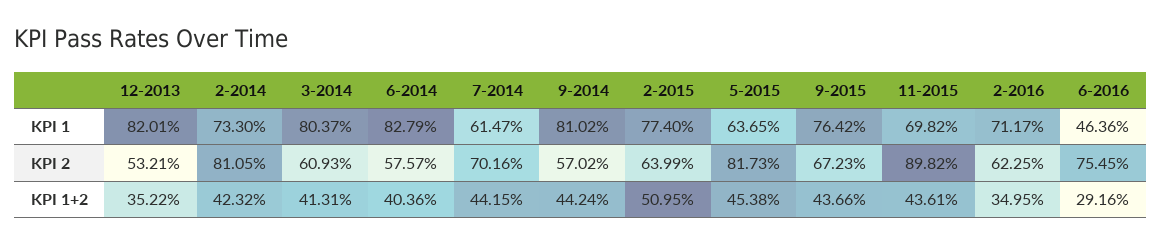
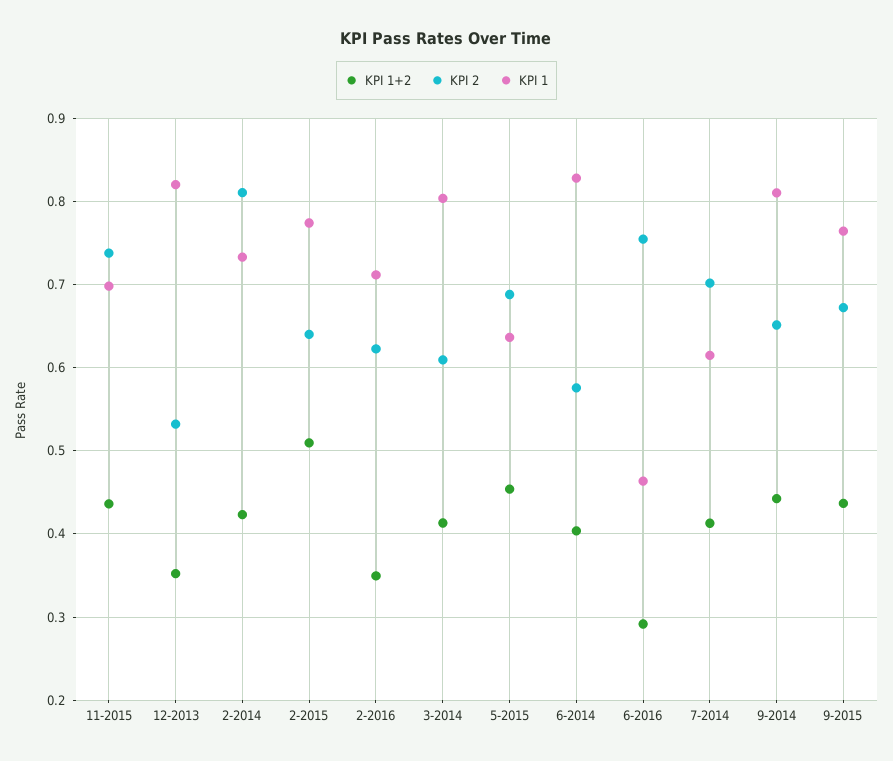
  {
    "KPI 1": {
      "12-2013": 0.8201,
      "2-2014": 0.733,
      "3-2014": 0.8037,
      "6-2014": 0.8279,
      "7-2014": 0.6147,
      "9-2014": 0.8102,
      "2-2015": 0.774,
      "5-2015": 0.6365,
      "9-2015": 0.7642,
      "11-2015": 0.6982,
      "2-2016": 0.7117,
      "6-2016": 0.4636
    },
    "KPI 2": {
      "12-2013": 0.5321,
      "2-2014": 0.8105,
      "3-2014": 0.6093,
      "6-2014": 0.5757,
      "7-2014": 0.7016,
-     "9-2014": 0.5702,
+     "9-2014": 0.65,
      "2-2015": 0.6399,
-     "5-2015": 0.8173,
+     "5-2015": 0.69,
      "9-2015": 0.6723,
-     "11-2015": 0.8982,
+     "11-2015": 0.74,
      "2-2016": 0.6225,
      "6-2016": 0.7545
    },
    "KPI 1+2": {
      "12-2013": 0.3522,
      "2-2014": 0.4232,
      "3-2014": 0.4131,
      "6-2014": 0.4036,
-     "7-2014": 0.4415,
+     "7-2014": 0.41,
      "9-2014": 0.4424,
      "2-2015": 0.5095,
      "5-2015": 0.4538,
      "9-2015": 0.4366,
      "11-2015": 0.4361,
      "2-2016": 0.3495,
      "6-2016": 0.2916
    }
  }

